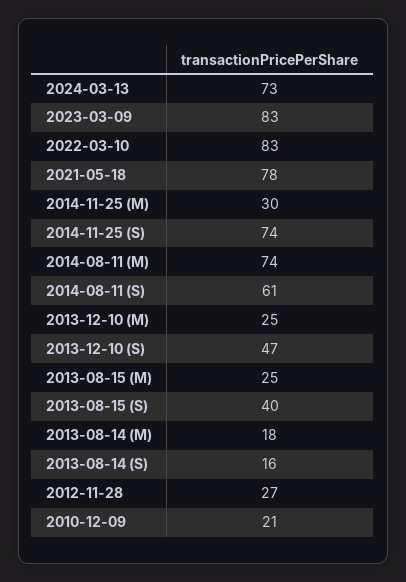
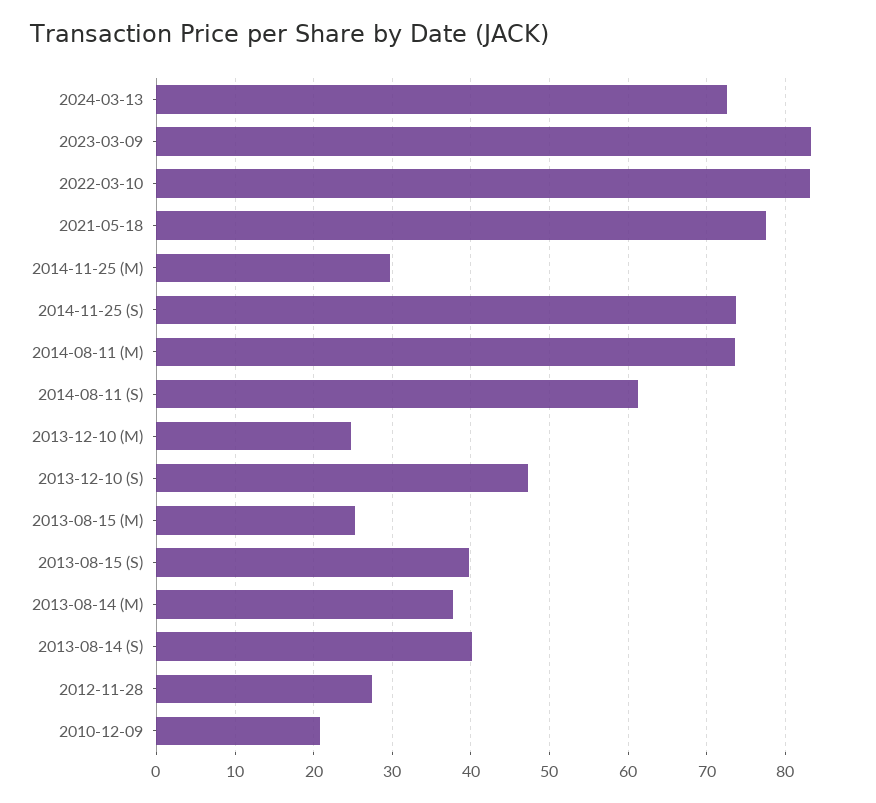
  {
    "2024-03-13": 73,
    "2023-03-09": 83,
    "2022-03-10": 83,
    "2021-05-18": 78,
    "2014-11-25 (M)": 30,
    "2014-11-25 (S)": 74,
    "2014-08-11 (M)": 74,
    "2014-08-11 (S)": 61,
    "2013-12-10 (M)": 25,
    "2013-12-10 (S)": 47,
    "2013-08-15 (M)": 25,
    "2013-08-15 (S)": 40,
-   "2013-08-14 (M)": 18,
+   "2013-08-14 (M)": 38,
-   "2013-08-14 (S)": 16,
+   "2013-08-14 (S)": 40,
    "2012-11-28": 27,
    "2010-12-09": 21
  }

